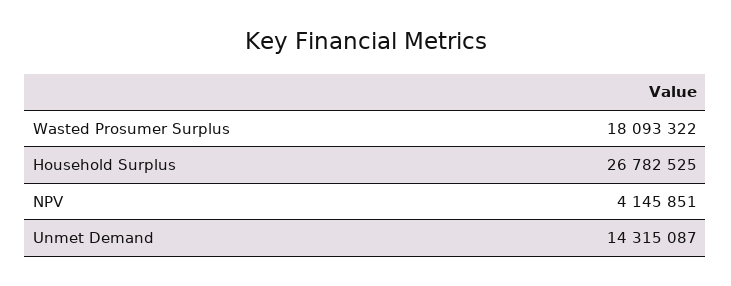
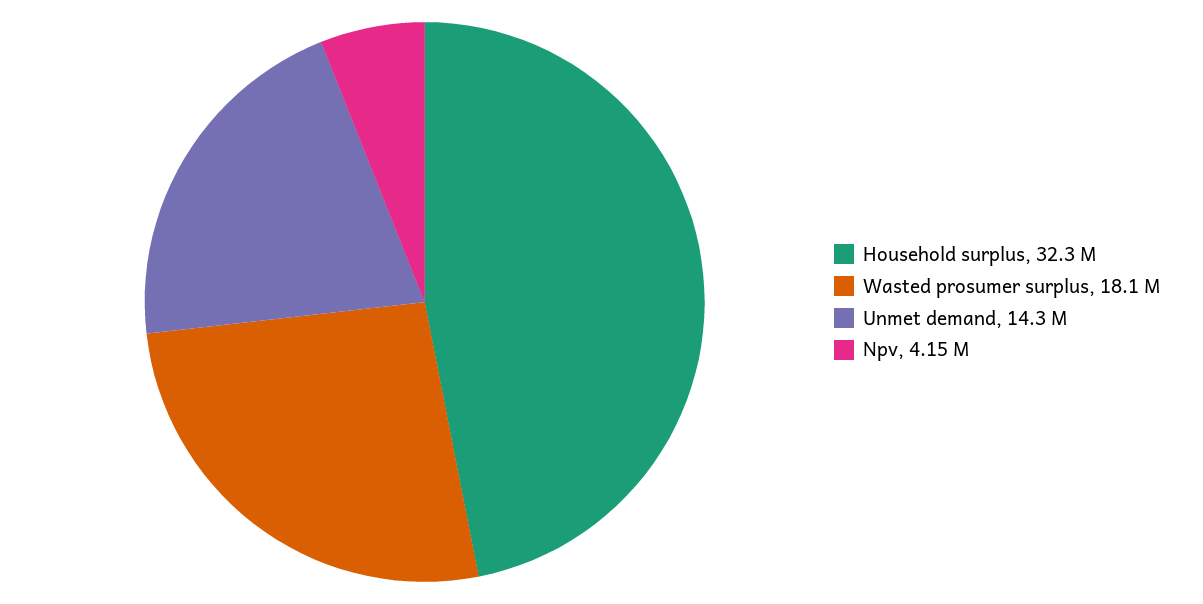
  {
    "Wasted Prosumer Surplus": 18093322,
-   "Household Surplus": 26782525,
+   "Household Surplus": 32300000,
    "NPV": 4145851,
    "Unmet Demand": 14315087
  }

